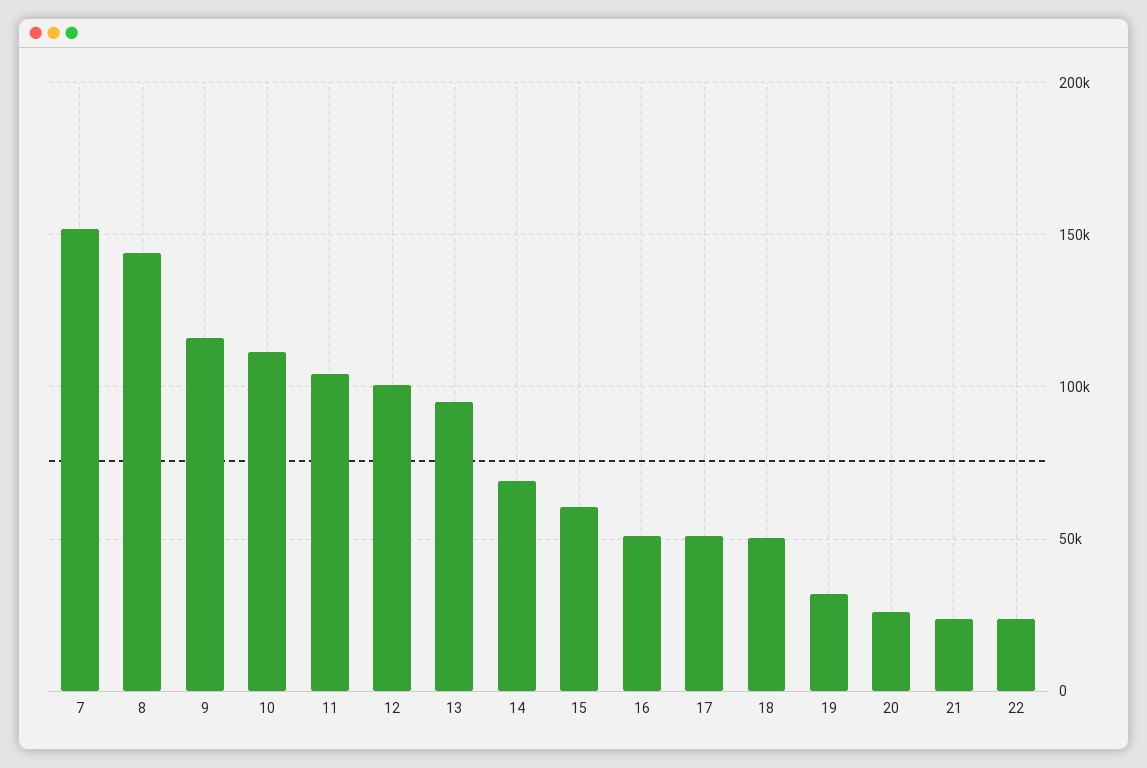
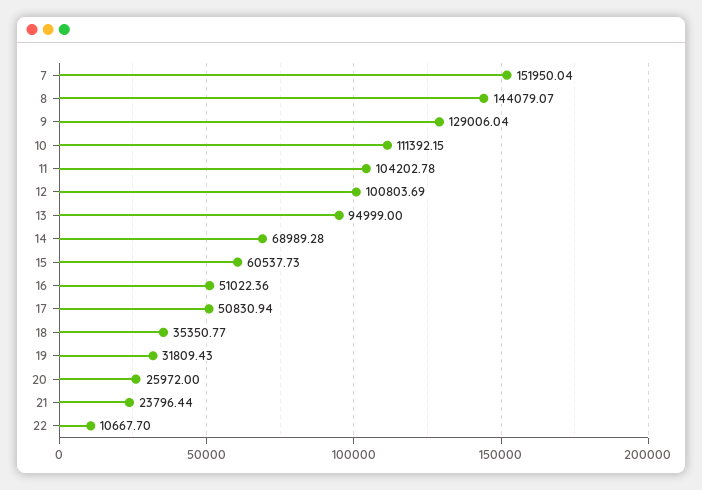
  {
    "7": 151950.04,
    "8": 144079.07,
-   "9": 115000,
+   "9": 129006.04,
    "10": 111392.15,
    "11": 104202.78,
    "12": 100803.69,
    "13": 94999,
    "14": 68989.28,
    "15": 60537.73,
    "16": 51022.36,
    "17": 50830.94,
-   "18": 50000,
+   "18": 35350.77,
    "19": 31809.43,
    "20": 25972,
    "21": 23796.44,
-   "22": 25000
+   "22": 10667.7
  }

